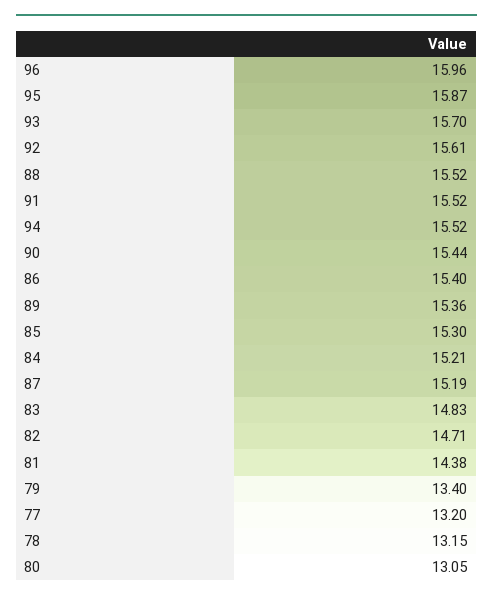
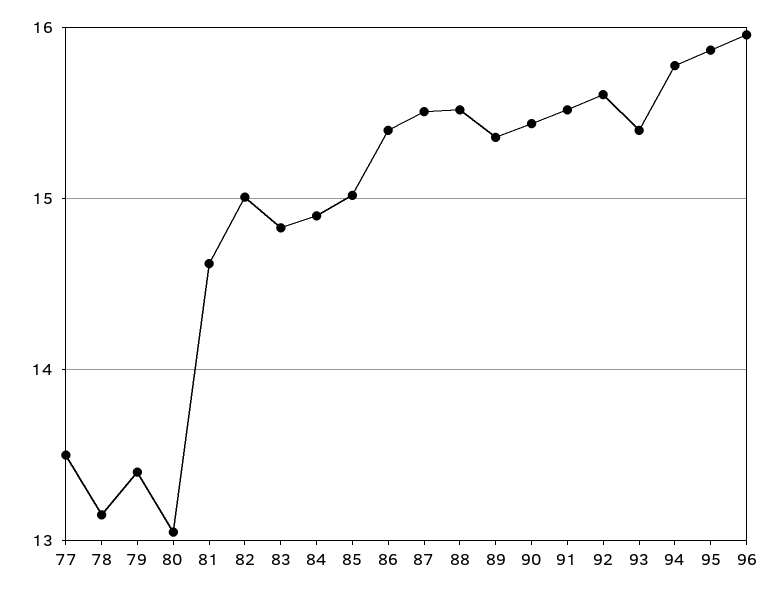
  {
    "96": 15.96,
    "95": 15.87,
-   "93": 15.7,
+   "93": 15.4,
    "92": 15.61,
    "88": 15.52,
    "91": 15.52,
-   "94": 15.52,
+   "94": 15.8,
    "90": 15.44,
    "86": 15.4,
    "89": 15.36,
-   "85": 15.3,
+   "85": 15,
-   "84": 15.21,
+   "84": 14.9,
-   "87": 15.19,
+   "87": 15.5,
    "83": 14.83,
-   "82": 14.71,
+   "82": 15,
-   "81": 14.38,
+   "81": 14.6,
    "79": 13.4,
-   "77": 13.2,
+   "77": 13.5,
    "78": 13.15,
    "80": 13.05
  }

